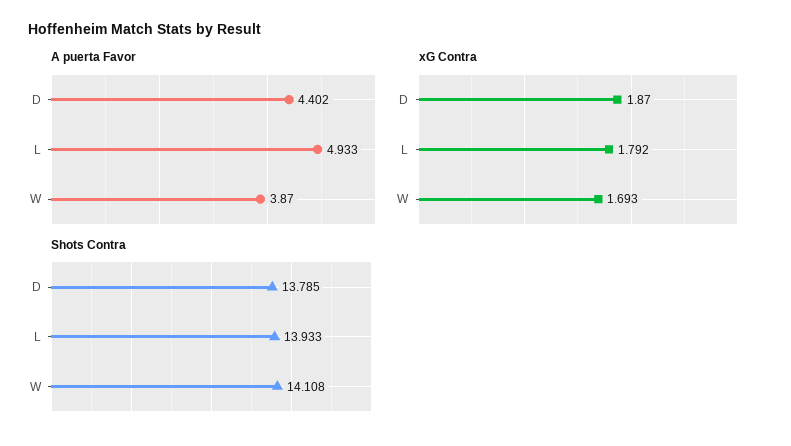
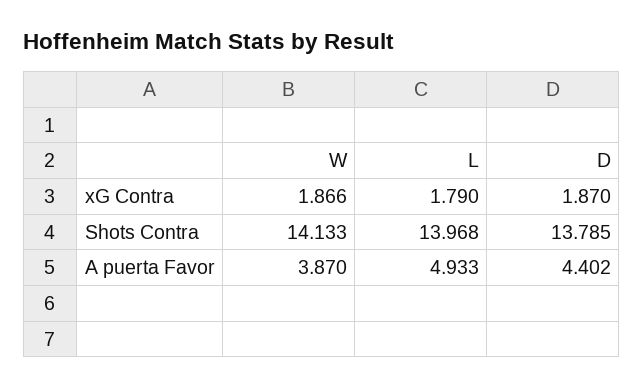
  {
    "A puerta Favor": {
      "D": 4.402,
      "L": 4.933,
      "W": 3.87
    },
    "xG Contra": {
      "D": 1.87,
-     "L": 1.792,
+     "L": 1.79,
-     "W": 1.693
+     "W": 1.866
    },
    "Shots Contra": {
      "D": 13.785,
-     "L": 13.933,
+     "L": 13.968,
-     "W": 14.108
+     "W": 14.133
    }
  }

